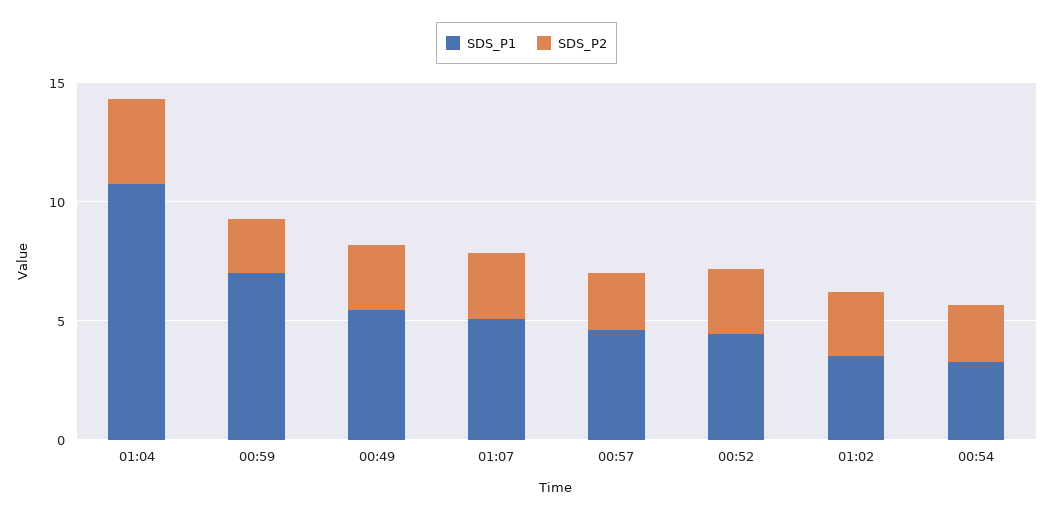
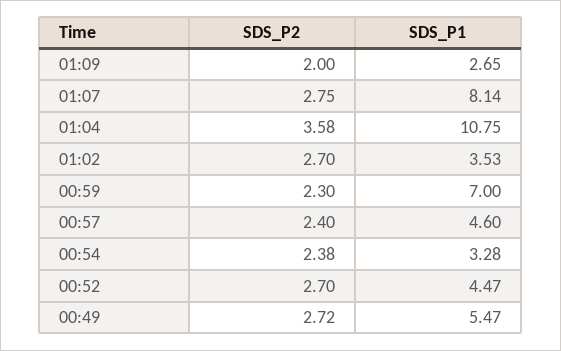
  {
    "SDS_P1": {
      "01:04": 10.75,
      "00:59": 7,
      "00:49": 5.47,
-     "01:07": 5,
+     "01:07": 8.14,
      "00:57": 4.6,
      "00:52": 4.47,
      "01:02": 3.53,
-     "00:54": 3.28
+     "00:54": 3.28,
+     "01:09": 2.65
    },
    "SDS_P2": {
      "01:04": 3.58,
      "00:59": 2.3,
      "00:49": 2.72,
      "01:07": 2.75,
      "00:57": 2.4,
      "00:52": 2.7,
      "01:02": 2.7,
-     "00:54": 2.38
+     "00:54": 2.38,
+     "01:09": 2
    }
  }

